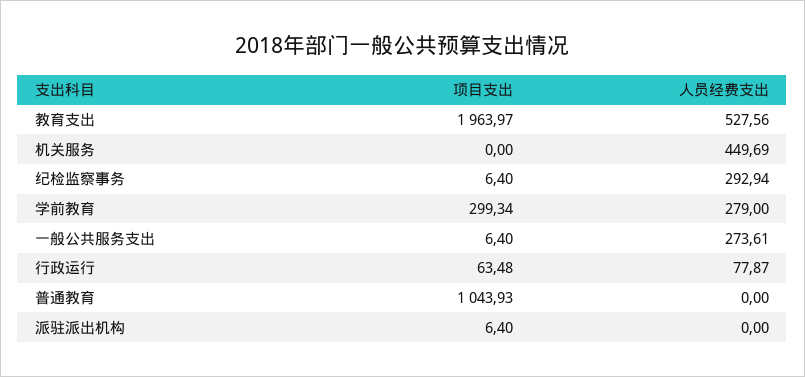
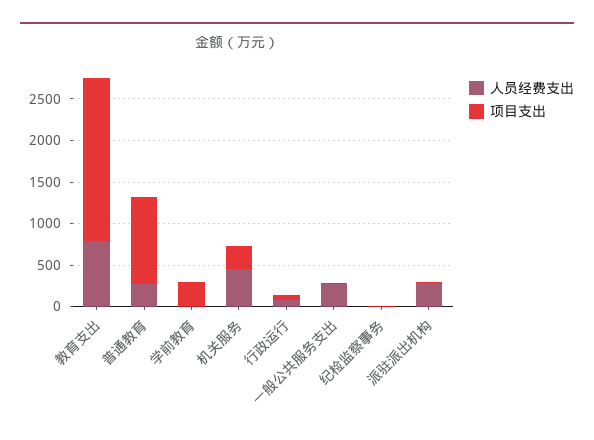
  {
    "项目支出": {
      "教育支出": 1963.97,
-     "机关服务": 0,
+     "机关服务": 300,
      "纪检监察事务": 6.4,
      "学前教育": 299.34,
      "一般公共服务支出": 6.4,
      "行政运行": 63.48,
      "普通教育": 1043.93,
      "派驻派出机构": 6.4
    },
    "人员经费支出": {
-     "教育支出": 527.56,
+     "教育支出": 800,
      "机关服务": 449.69,
-     "纪检监察事务": 292.94,
+     "纪检监察事务": 0,
-     "学前教育": 279,
+     "学前教育": 0,
      "一般公共服务支出": 273.61,
      "行政运行": 77.87,
-     "普通教育": 0,
+     "普通教育": 300,
-     "派驻派出机构": 0
+     "派驻派出机构": 300
    }
  }

